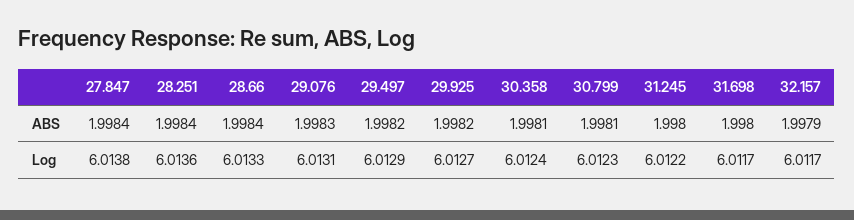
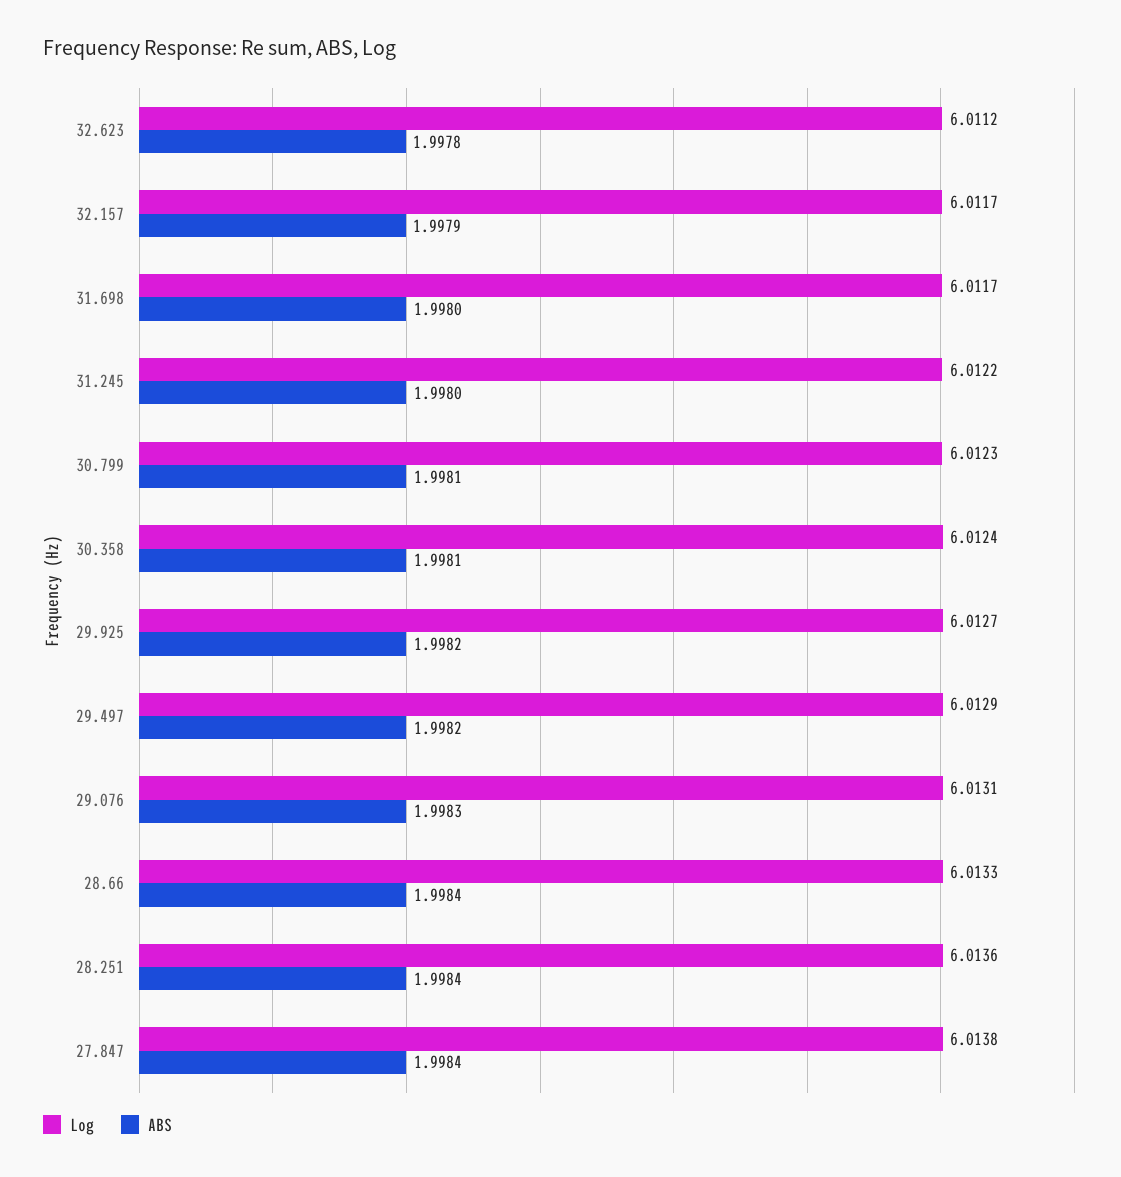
  {
    "ABS": {
      "27.847": 1.9984,
      "28.251": 1.9984,
      "28.66": 1.9984,
      "29.076": 1.9983,
      "29.497": 1.9982,
      "29.925": 1.9982,
      "30.358": 1.9981,
      "30.799": 1.9981,
      "31.245": 1.998,
      "31.698": 1.998,
-     "32.157": 1.9979
+     "32.157": 1.9979,
+     "32.623": 1.9978
    },
    "Log": {
      "27.847": 6.0138,
      "28.251": 6.0136,
      "28.66": 6.0133,
      "29.076": 6.0131,
      "29.497": 6.0129,
      "29.925": 6.0127,
      "30.358": 6.0124,
      "30.799": 6.0123,
      "31.245": 6.0122,
      "31.698": 6.0117,
-     "32.157": 6.0117
+     "32.157": 6.0117,
+     "32.623": 6.0112
    }
  }

